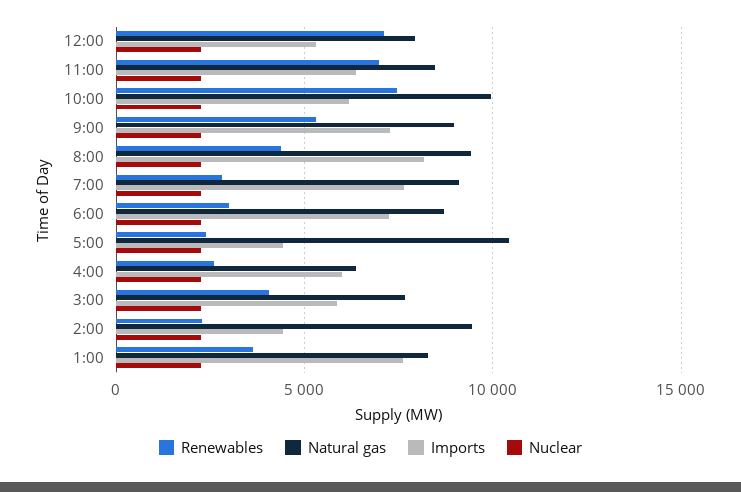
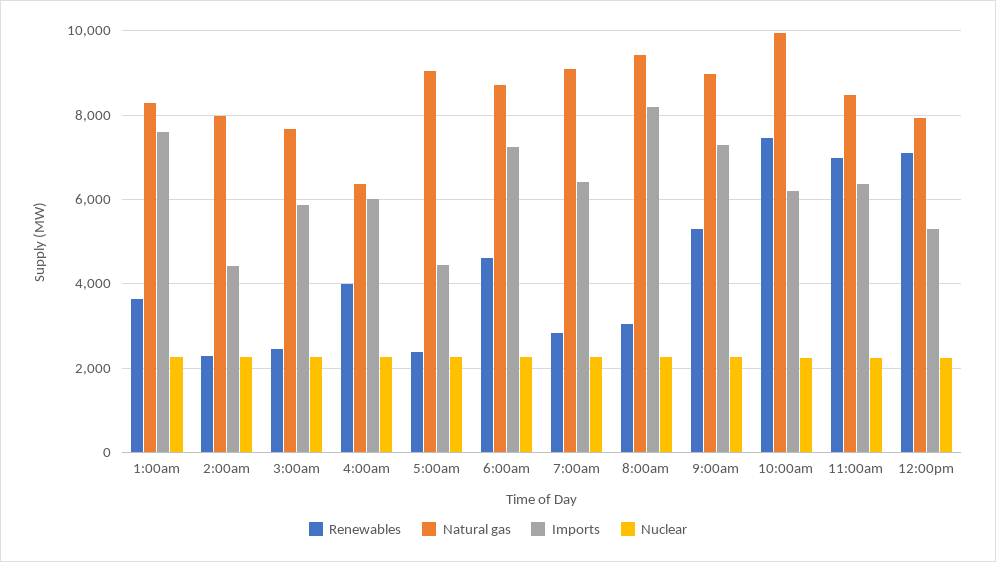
  {
    "Renewables": {
      "12:00": 7200,
      "11:00": 7000,
      "10:00": 7400,
      "9:00": 5400,
-     "8:00": 4500,
+     "8:00": 3000,
      "7:00": 2800,
-     "6:00": 3000,
+     "6:00": 4600,
      "5:00": 2400,
-     "4:00": 2500,
+     "4:00": 4000,
-     "3:00": 4000,
+     "3:00": 2400,
      "2:00": 2200,
      "1:00": 3600
    },
    "Natural gas": {
      "12:00": 8000,
      "11:00": 8400,
      "10:00": 10000,
      "9:00": 9000,
      "8:00": 9400,
      "7:00": 9200,
      "6:00": 8800,
-     "5:00": 10500,
+     "5:00": 9000,
      "4:00": 6400,
      "3:00": 7600,
-     "2:00": 9500,
+     "2:00": 8000,
      "1:00": 8200
    },
    "Imports": {
      "12:00": 5400,
      "11:00": 6400,
      "10:00": 6200,
      "9:00": 7200,
      "8:00": 8200,
-     "7:00": 7500,
+     "7:00": 6400,
      "6:00": 7200,
      "5:00": 4400,
      "4:00": 6000,
      "3:00": 5800,
      "2:00": 4400,
      "1:00": 7600
    },
    "Nuclear": {
      "12:00": 2200,
      "11:00": 2200,
      "10:00": 2200,
      "9:00": 2200,
      "8:00": 2200,
      "7:00": 2200,
      "6:00": 2200,
      "5:00": 2200,
      "4:00": 2200,
      "3:00": 2200,
      "2:00": 2200,
      "1:00": 2200
    }
  }

